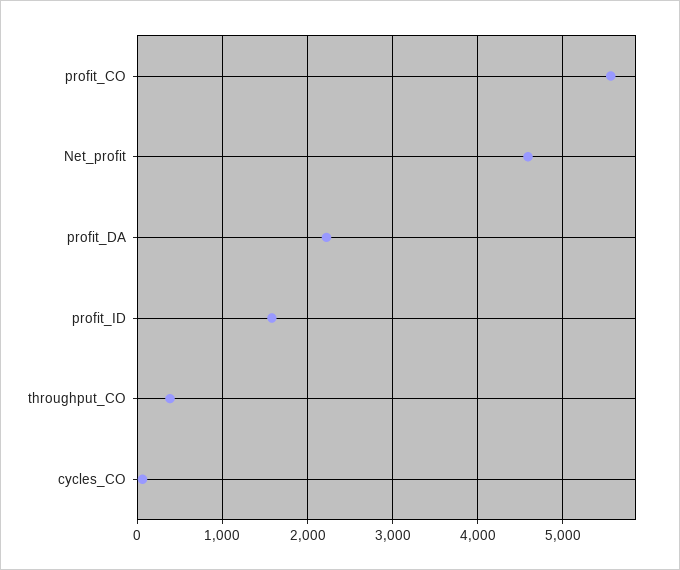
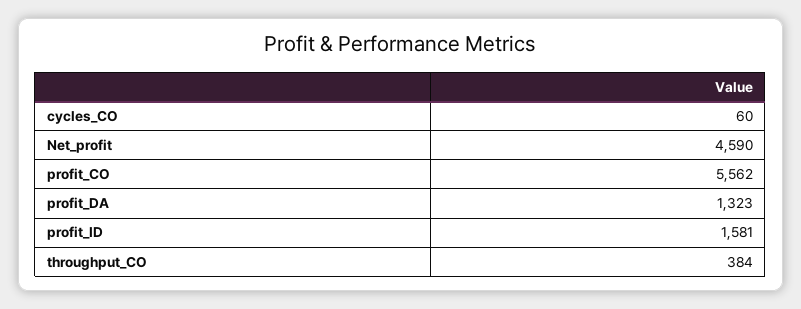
  {
    "profit_CO": 5562,
    "Net_profit": 4590,
-   "profit_DA": 2200,
+   "profit_DA": 1323,
    "profit_ID": 1581,
    "throughput_CO": 384,
    "cycles_CO": 60
  }

